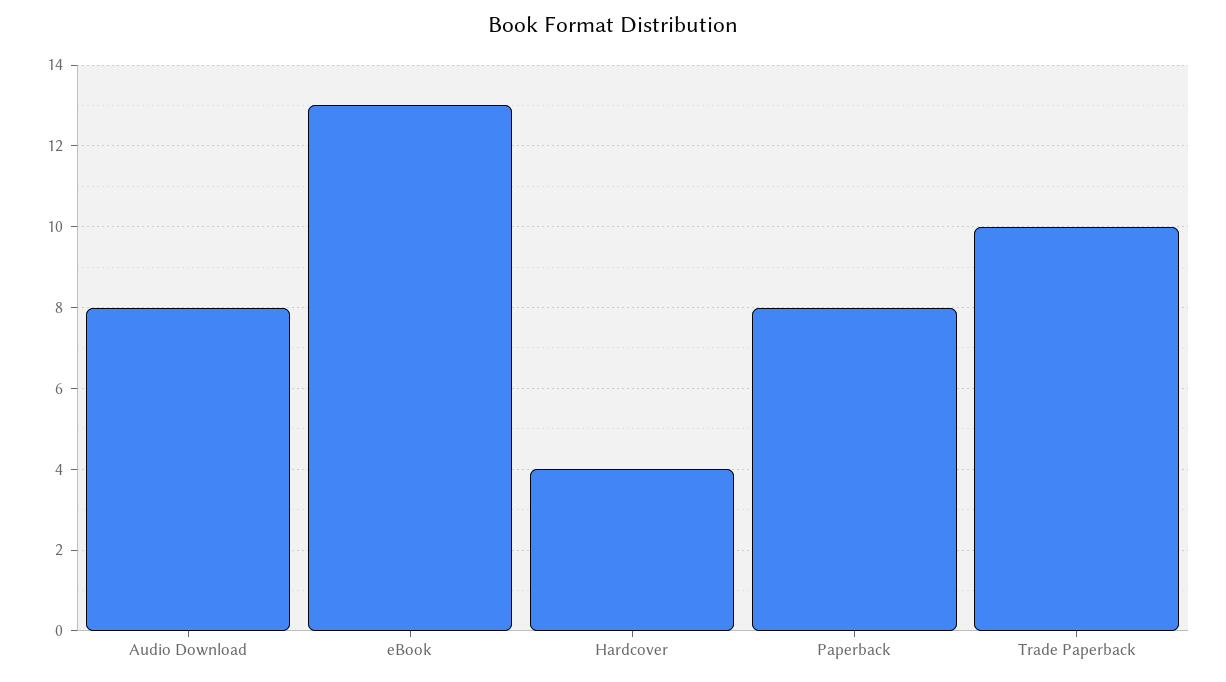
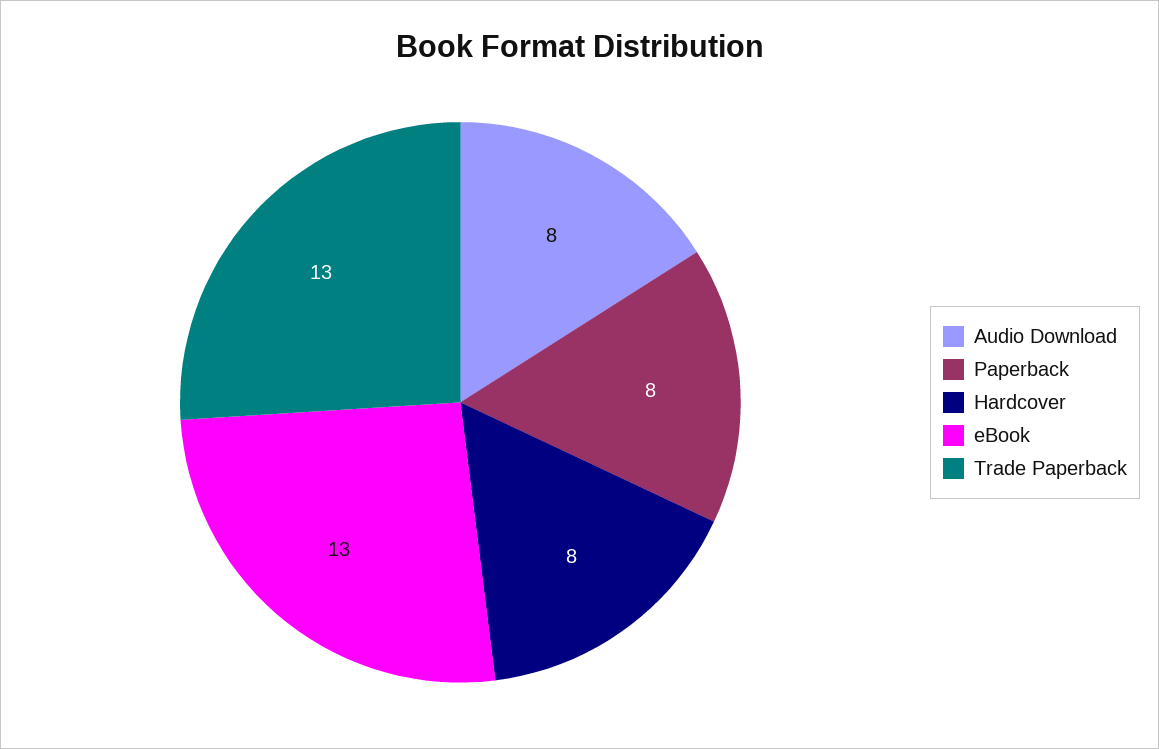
  {
    "Audio Download": 8,
    "eBook": 13,
-   "Hardcover": 4,
+   "Hardcover": 8,
    "Paperback": 8,
-   "Trade Paperback": 10
+   "Trade Paperback": 13
  }

